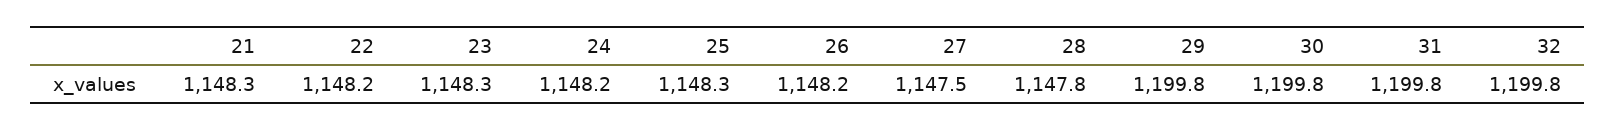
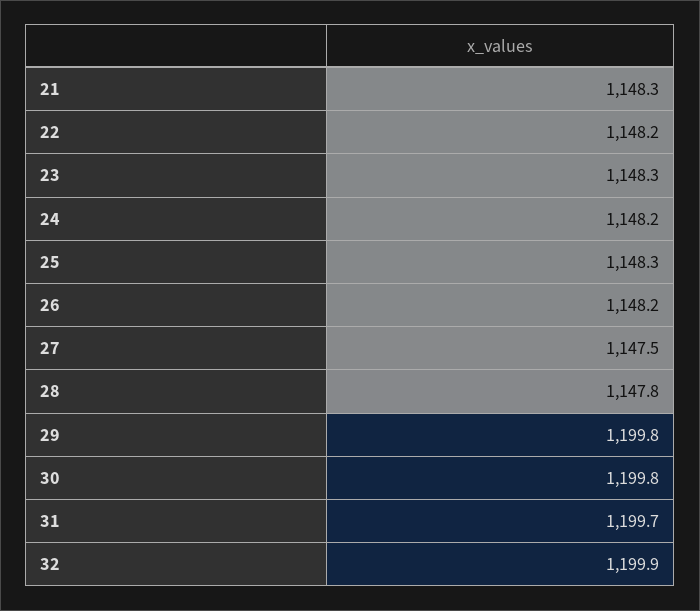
  {
    "21": 1148.3,
    "22": 1148.2,
    "23": 1148.3,
    "24": 1148.2,
    "25": 1148.3,
    "26": 1148.2,
    "27": 1147.5,
    "28": 1147.8,
    "29": 1199.8,
    "30": 1199.8,
-   "31": 1199.8,
+   "31": 1199.7,
-   "32": 1199.8
+   "32": 1199.9
  }

